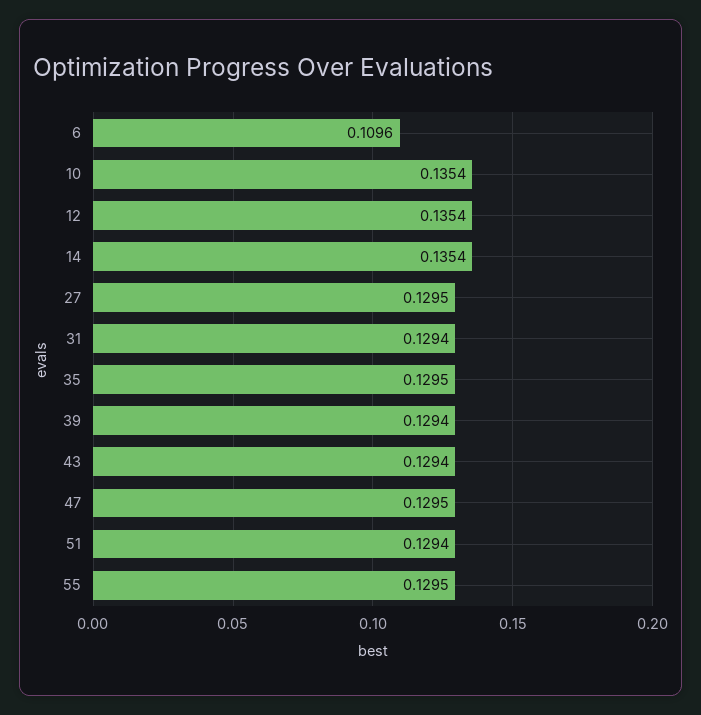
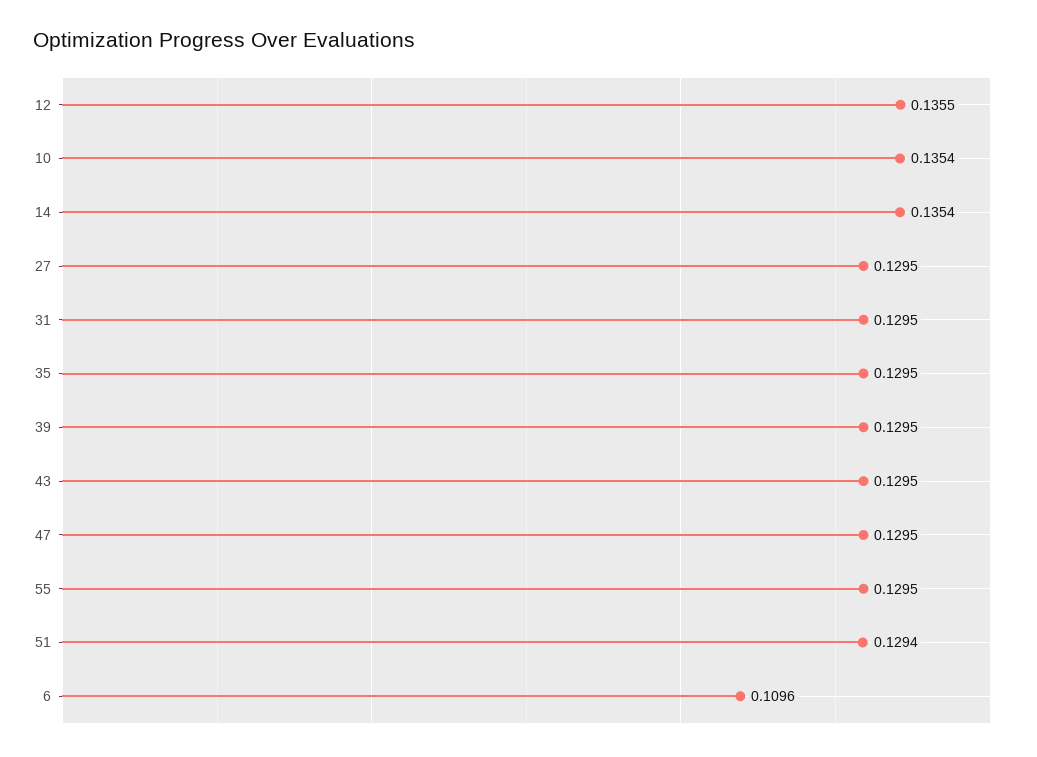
  {
    "6": 0.1096,
    "10": 0.1354,
-   "12": 0.1354,
+   "12": 0.1355,
    "14": 0.1354,
    "27": 0.1295,
-   "31": 0.1294,
+   "31": 0.1295,
    "35": 0.1295,
-   "39": 0.1294,
+   "39": 0.1295,
-   "43": 0.1294,
+   "43": 0.1295,
    "47": 0.1295,
    "51": 0.1294,
    "55": 0.1295
  }

